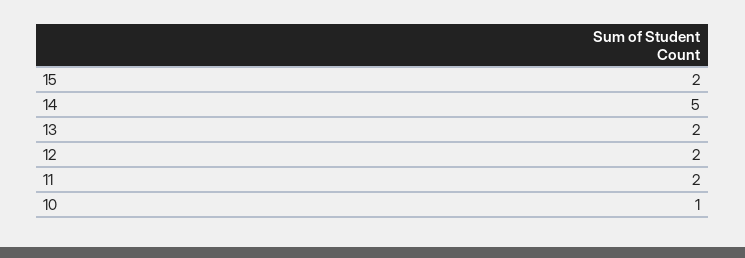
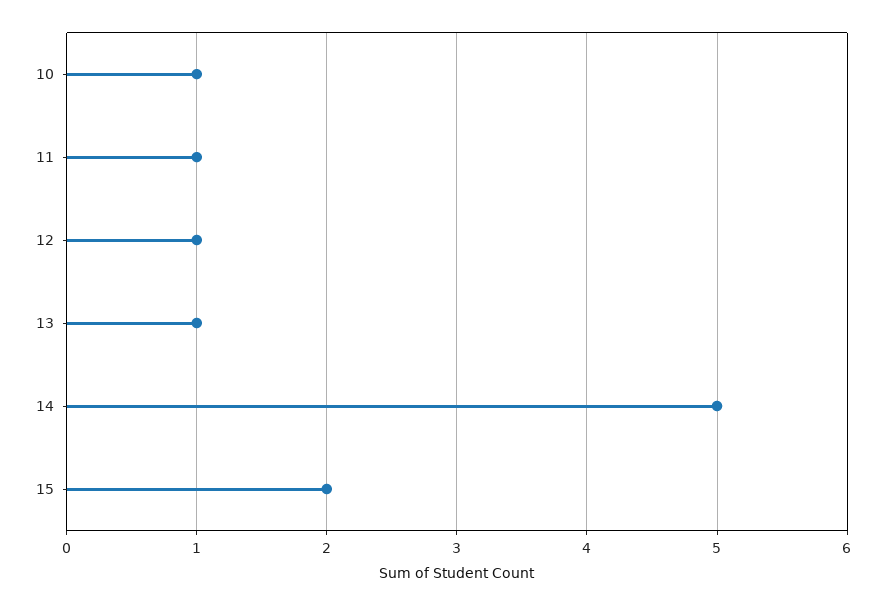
  {
    "15": 2,
    "14": 5,
-   "13": 2,
+   "13": 1,
-   "12": 2,
+   "12": 1,
-   "11": 2,
+   "11": 1,
    "10": 1
  }

